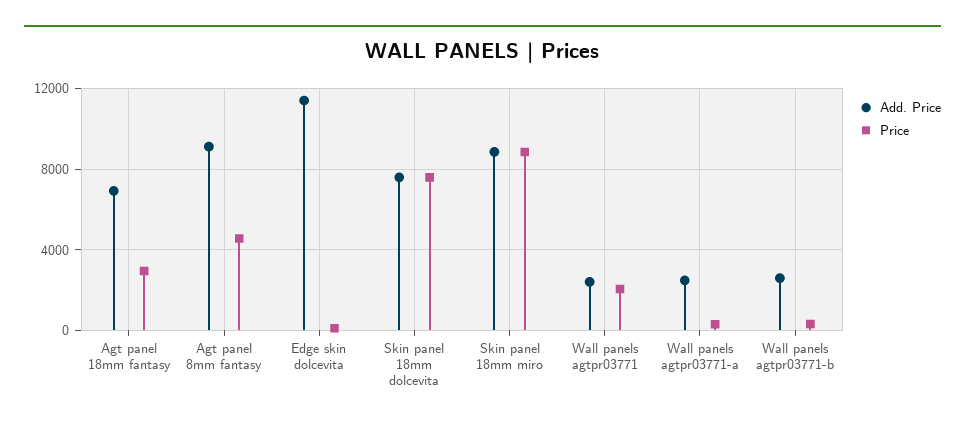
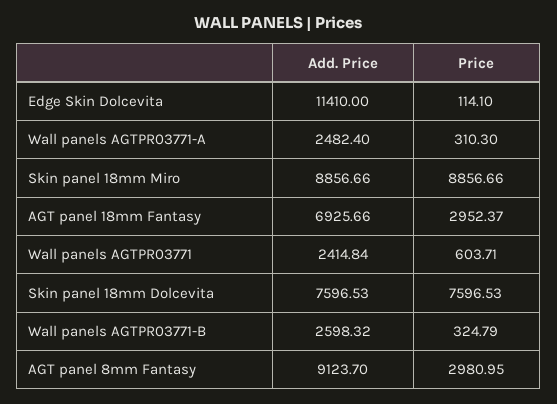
  {
    "Add. Price": {
      "Agt panel 18mm fantasy": 6925.66,
      "Agt panel 8mm fantasy": 9123.7,
      "Edge skin dolcevita": 11410,
      "Skin panel 18mm dolcevita": 7596.53,
      "Skin panel 18mm miro": 8856.66,
      "Wall panels agtpr03771": 2414.84,
      "Wall panels agtpr03771-a": 2482.4,
      "Wall panels agtpr03771-b": 2598.32
    },
    "Price": {
      "Agt panel 18mm fantasy": 2952.37,
-     "Agt panel 8mm fantasy": 4500,
+     "Agt panel 8mm fantasy": 2980.95,
      "Edge skin dolcevita": 114.1,
      "Skin panel 18mm dolcevita": 7596.53,
      "Skin panel 18mm miro": 8856.66,
-     "Wall panels agtpr03771": 2000,
+     "Wall panels agtpr03771": 603.71,
      "Wall panels agtpr03771-a": 310.3,
      "Wall panels agtpr03771-b": 324.79
    }
  }

